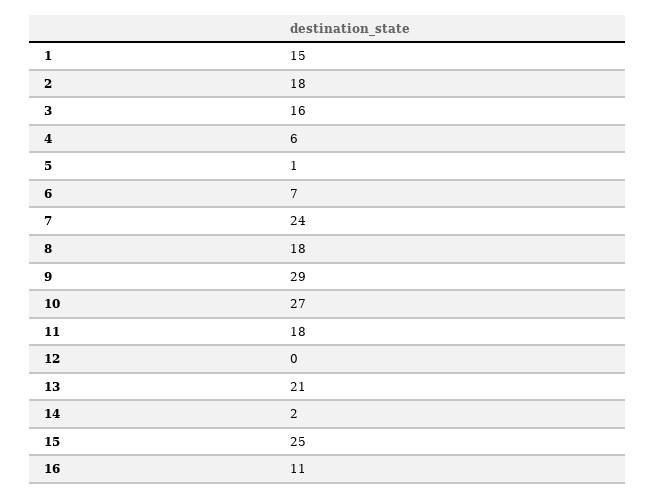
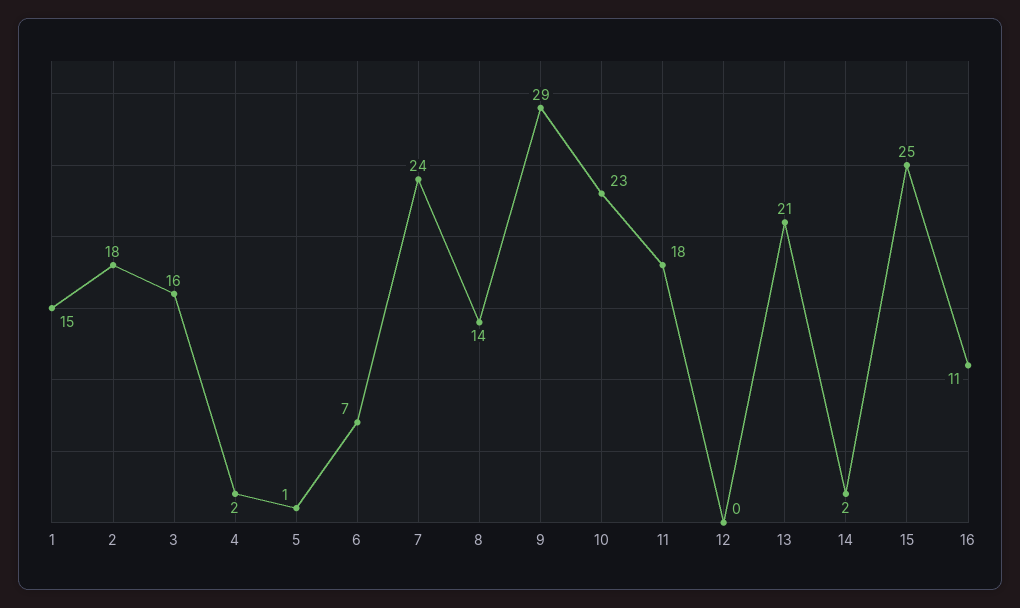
  {
    "1": 15,
    "2": 18,
    "3": 16,
-   "4": 6,
+   "4": 2,
    "5": 1,
    "6": 7,
    "7": 24,
-   "8": 18,
+   "8": 14,
    "9": 29,
-   "10": 27,
+   "10": 23,
    "11": 18,
    "12": 0,
    "13": 21,
    "14": 2,
    "15": 25,
    "16": 11
  }

